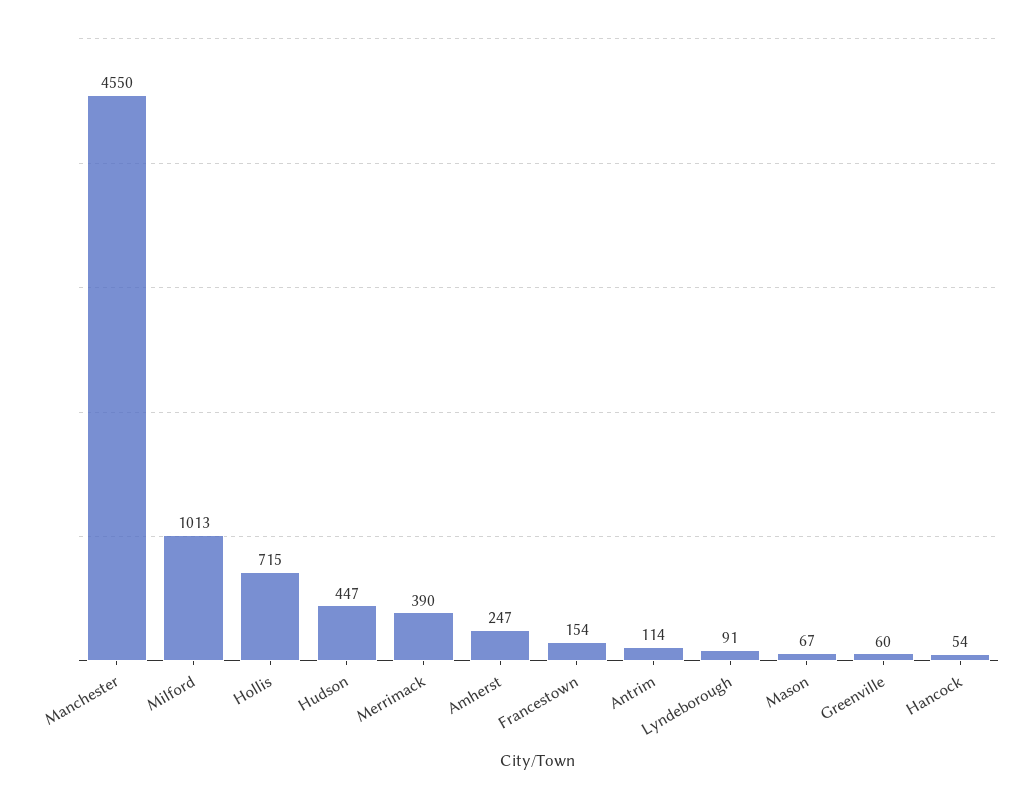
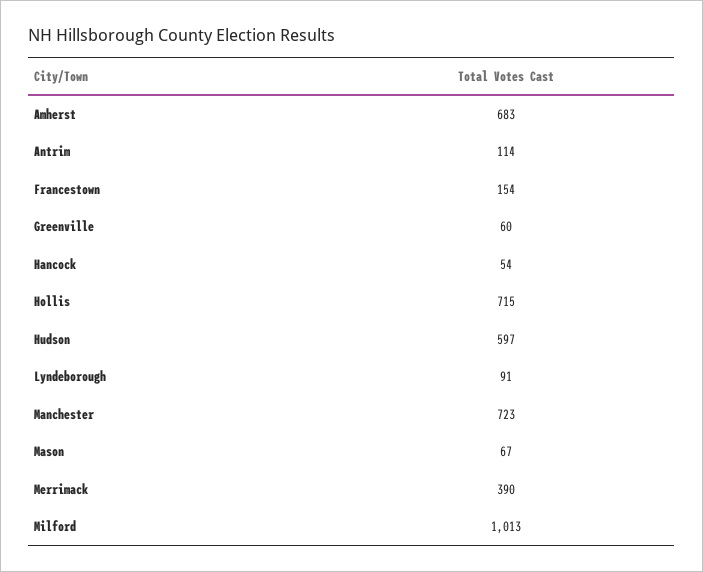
  {
-   "Manchester": 4550,
+   "Manchester": 723,
    "Milford": 1013,
    "Hollis": 715,
-   "Hudson": 447,
+   "Hudson": 597,
    "Merrimack": 390,
-   "Amherst": 247,
+   "Amherst": 683,
    "Francestown": 154,
    "Antrim": 114,
    "Lyndeborough": 91,
    "Mason": 67,
    "Greenville": 60,
    "Hancock": 54
  }

